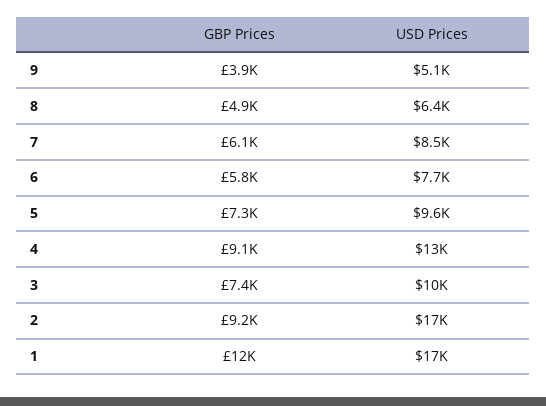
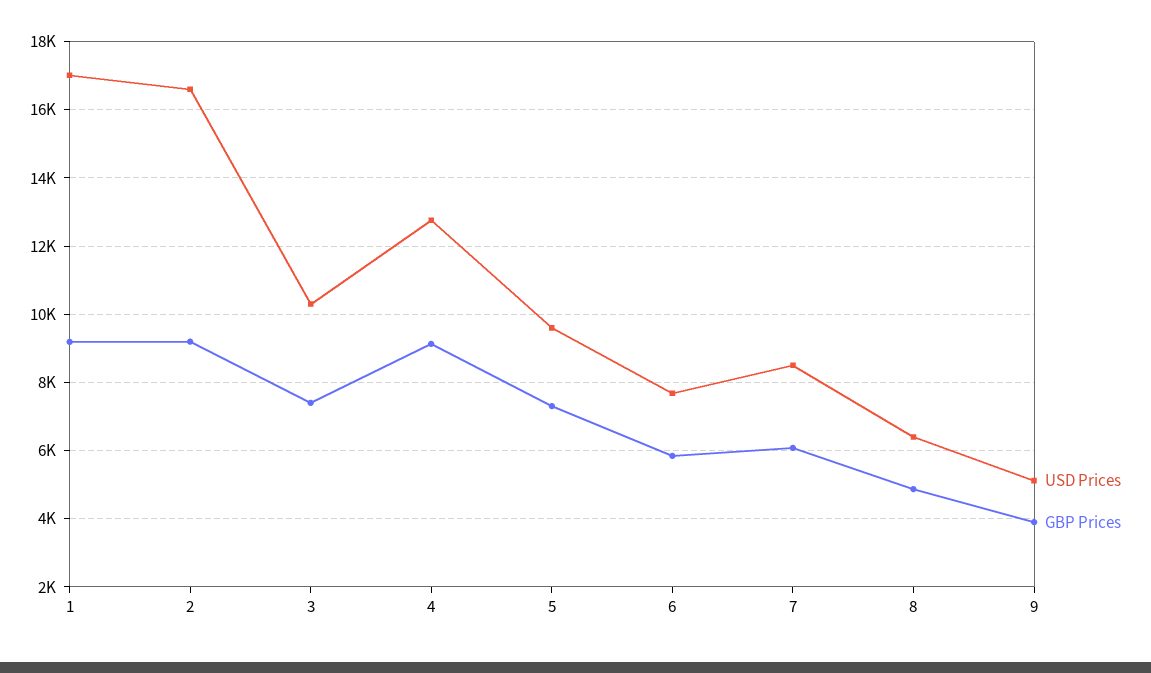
  {
    "GBP Prices": {
      "9": 3900,
      "8": 4900,
      "7": 6100,
      "6": 5800,
      "5": 7300,
      "4": 9100,
      "3": 7400,
      "2": 9200,
-     "1": 12000
+     "1": 9200
    },
    "USD Prices": {
      "9": 5100,
      "8": 6400,
      "7": 8500,
      "6": 7700,
      "5": 9600,
      "4": 13000,
      "3": 10000,
      "2": 17000,
      "1": 17000
    }
  }

